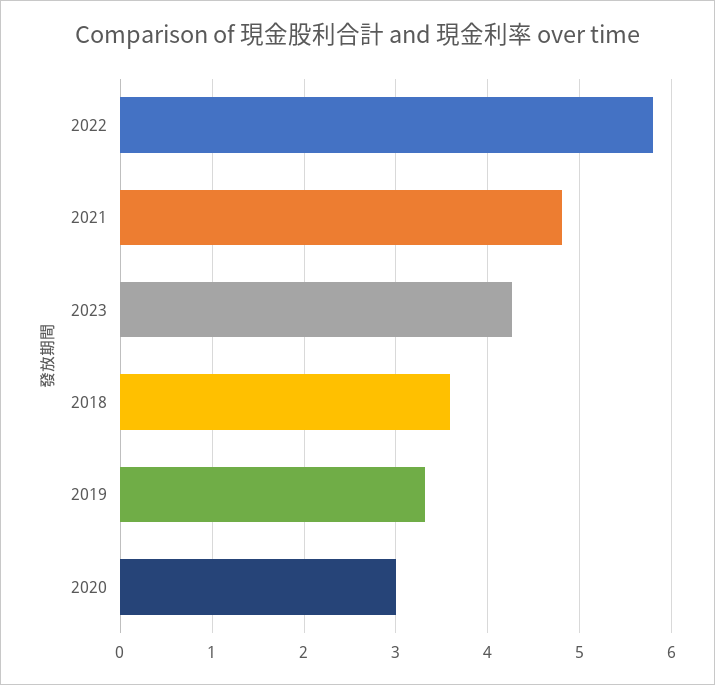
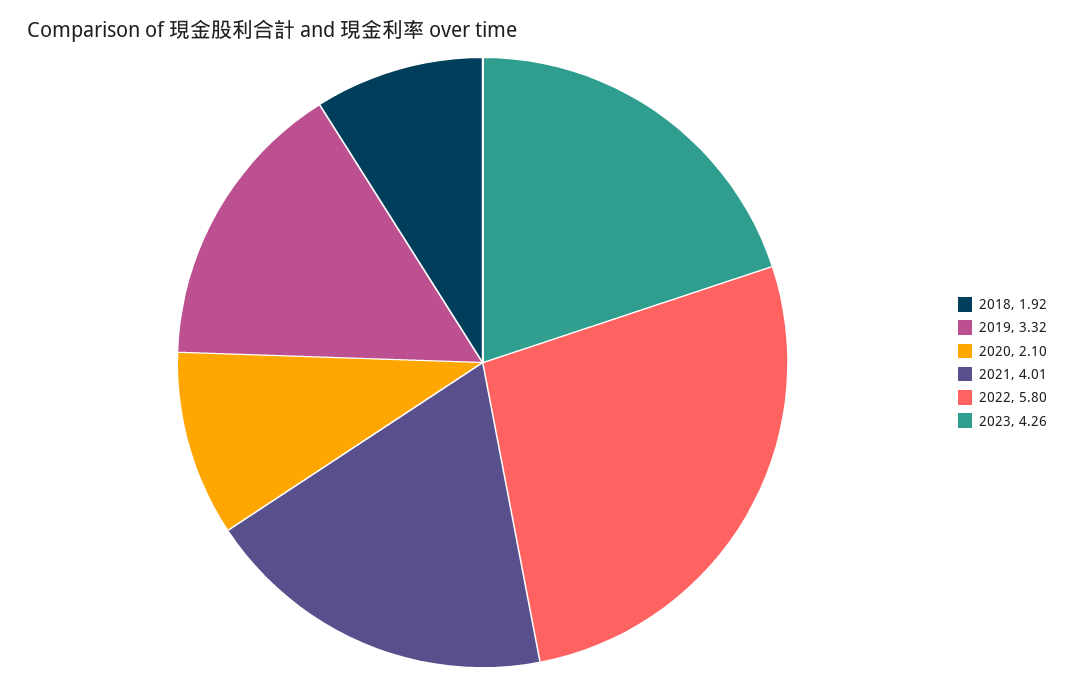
  {
    "2022": 5.8,
-   "2021": 4.8,
+   "2021": 4.01,
    "2023": 4.26,
-   "2018": 3.6,
+   "2018": 1.92,
    "2019": 3.32,
-   "2020": 3
+   "2020": 2.1
  }

